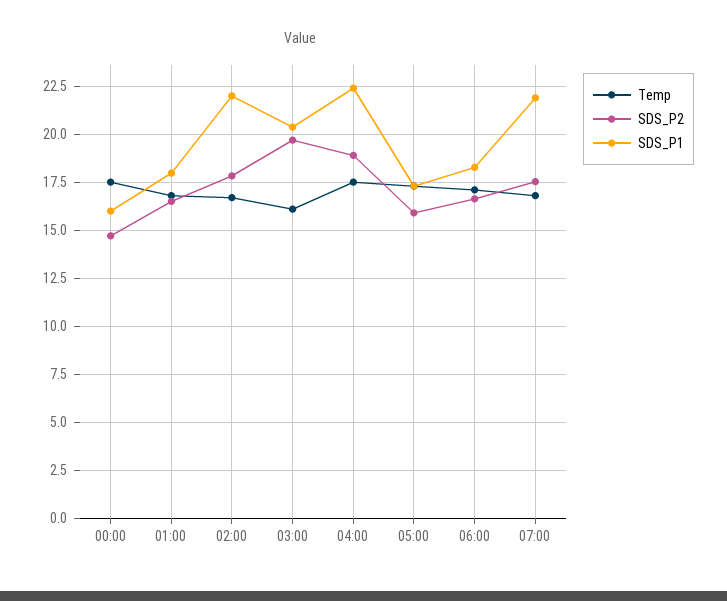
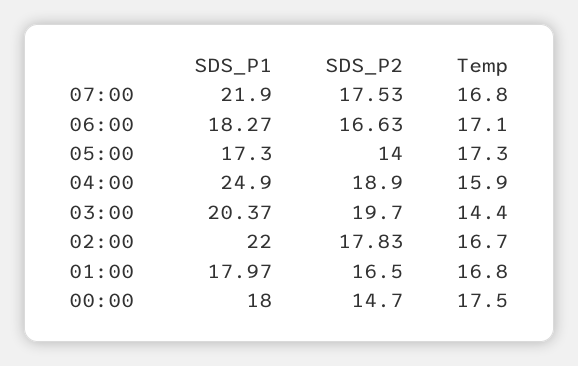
  {
    "Temp": {
      "00:00": 17.5,
      "01:00": 16.8,
      "02:00": 16.7,
-     "03:00": 16,
+     "03:00": 14.4,
-     "04:00": 17.5,
+     "04:00": 15.9,
      "05:00": 17.3,
      "06:00": 17.1,
      "07:00": 16.8
    },
    "SDS_P2": {
      "00:00": 14.7,
      "01:00": 16.5,
      "02:00": 17.83,
      "03:00": 19.7,
      "04:00": 18.9,
-     "05:00": 16,
+     "05:00": 14,
      "06:00": 16.63,
      "07:00": 17.53
    },
    "SDS_P1": {
-     "00:00": 16,
+     "00:00": 18,
      "01:00": 17.97,
      "02:00": 22,
      "03:00": 20.37,
-     "04:00": 22.5,
+     "04:00": 24.9,
      "05:00": 17.3,
      "06:00": 18.27,
      "07:00": 21.9
    }
  }

